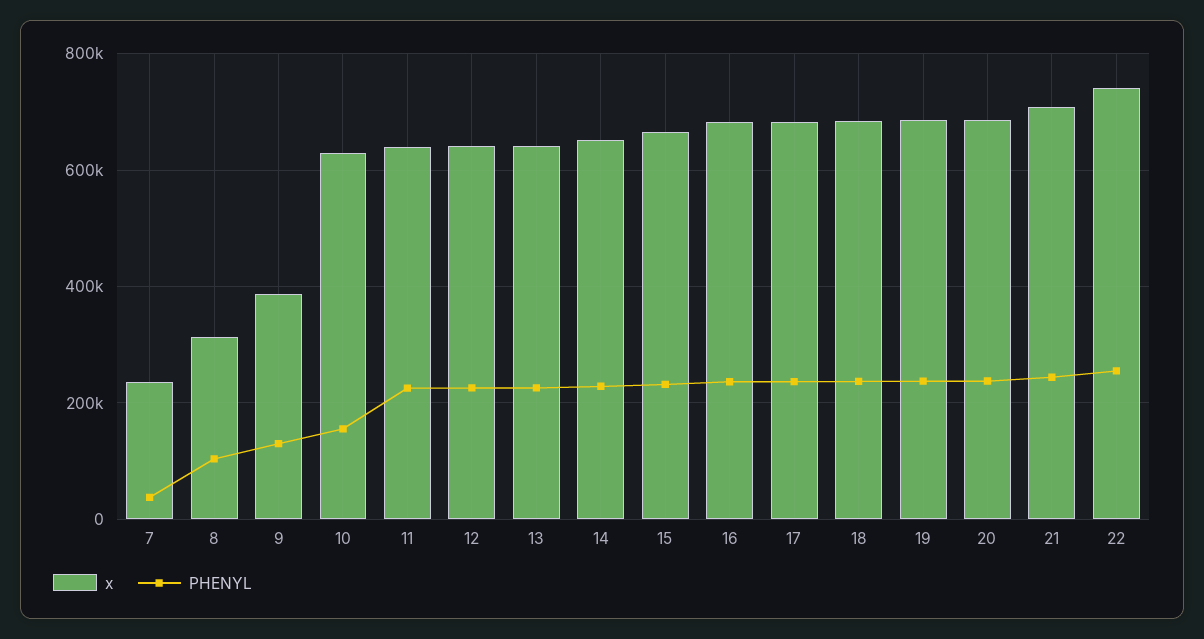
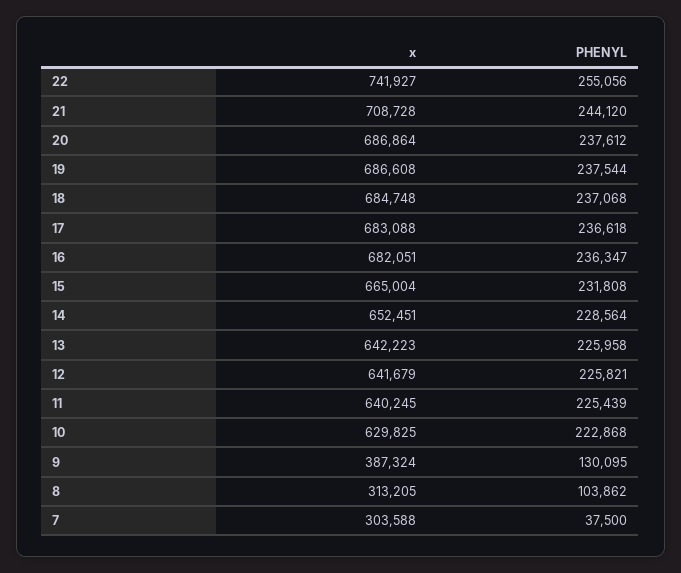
  {
    "x": {
-     "7": 240000,
+     "7": 303588,
      "8": 313205,
      "9": 387324,
      "10": 629825,
      "11": 640245,
      "12": 641679,
      "13": 642223,
      "14": 652451,
      "15": 665004,
      "16": 682051,
      "17": 683088,
      "18": 684748,
      "19": 686608,
      "20": 686864,
      "21": 708728,
      "22": 741927
    },
    "PHENYL": {
      "7": 37500,
      "8": 103862,
      "9": 130095,
-     "10": 160000,
+     "10": 222868,
      "11": 225439,
      "12": 225821,
      "13": 225958,
      "14": 228564,
      "15": 231808,
      "16": 236347,
      "17": 236618,
      "18": 237068,
      "19": 237544,
      "20": 237612,
      "21": 244120,
      "22": 255056
    }
  }

